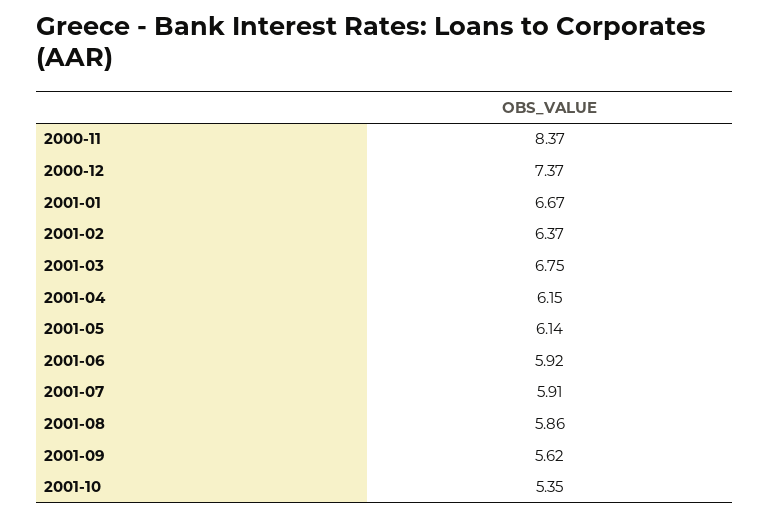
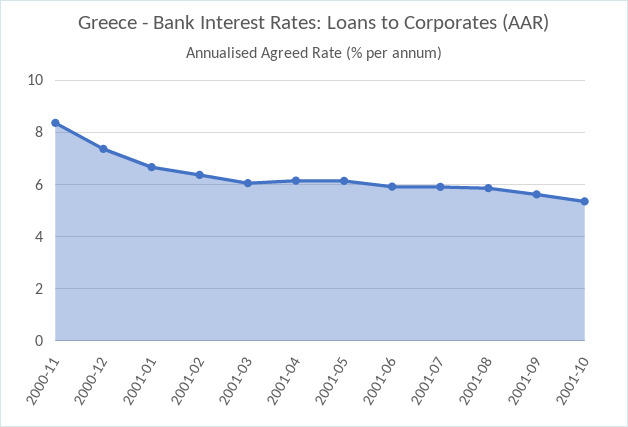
  {
    "2000-11": 8.37,
    "2000-12": 7.37,
    "2001-01": 6.67,
    "2001-02": 6.37,
-   "2001-03": 6.75,
+   "2001-03": 6,
    "2001-04": 6.15,
    "2001-05": 6.14,
    "2001-06": 5.92,
    "2001-07": 5.91,
    "2001-08": 5.86,
    "2001-09": 5.62,
    "2001-10": 5.35
  }

